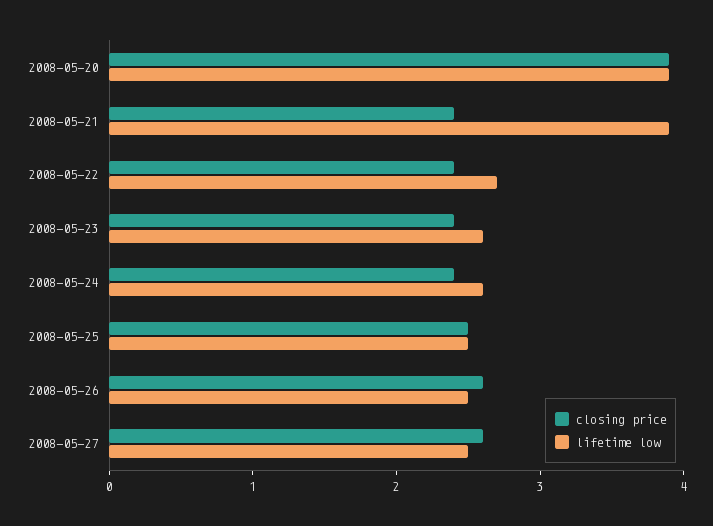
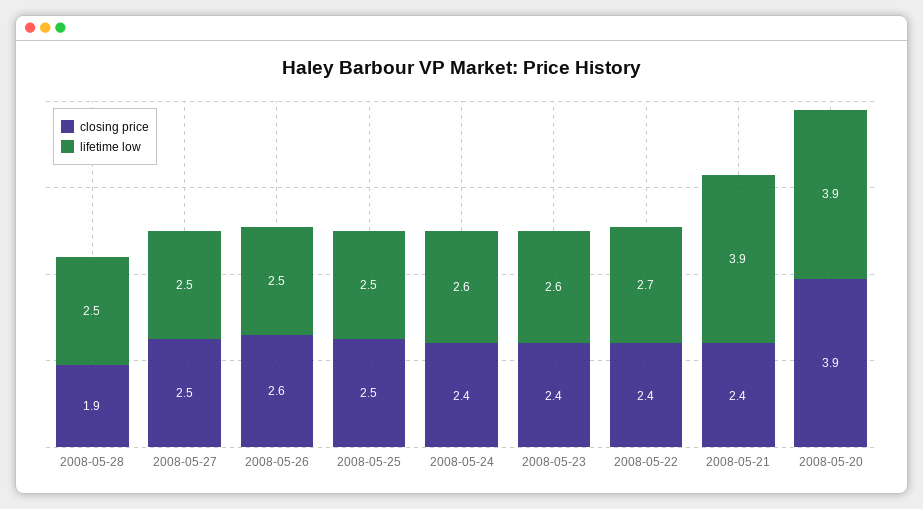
  {
    "closing price": {
      "2008-05-20": 3.9,
      "2008-05-21": 2.4,
      "2008-05-22": 2.4,
      "2008-05-23": 2.4,
      "2008-05-24": 2.4,
      "2008-05-25": 2.5,
      "2008-05-26": 2.6,
-     "2008-05-27": 2.6
+     "2008-05-27": 2.5,
+     "2008-05-28": 1.9
    },
    "lifetime low": {
      "2008-05-20": 3.9,
      "2008-05-21": 3.9,
      "2008-05-22": 2.7,
      "2008-05-23": 2.6,
      "2008-05-24": 2.6,
      "2008-05-25": 2.5,
      "2008-05-26": 2.5,
-     "2008-05-27": 2.5
+     "2008-05-27": 2.5,
+     "2008-05-28": 2.5
    }
  }

